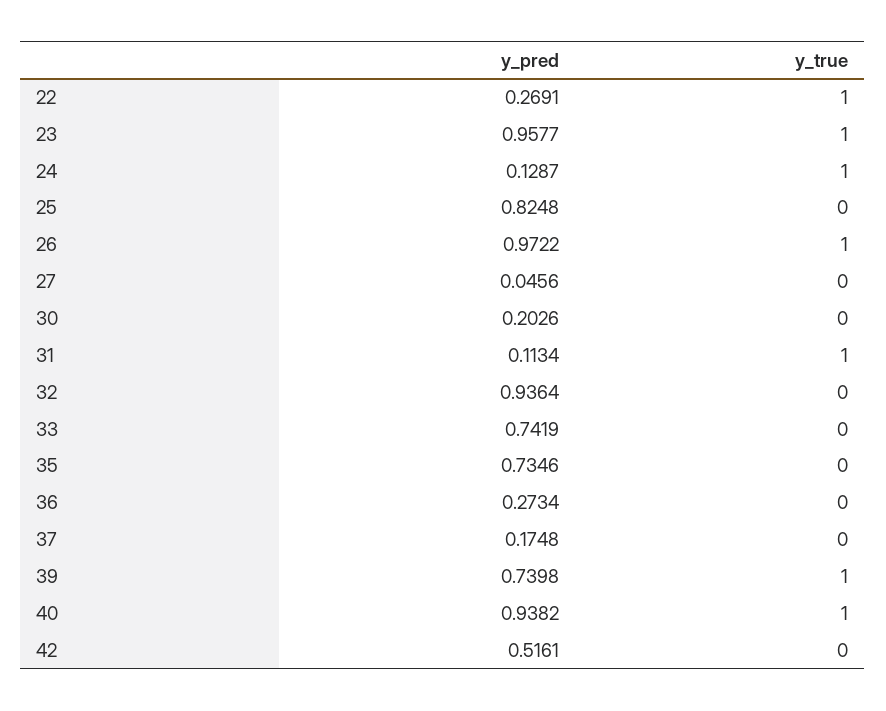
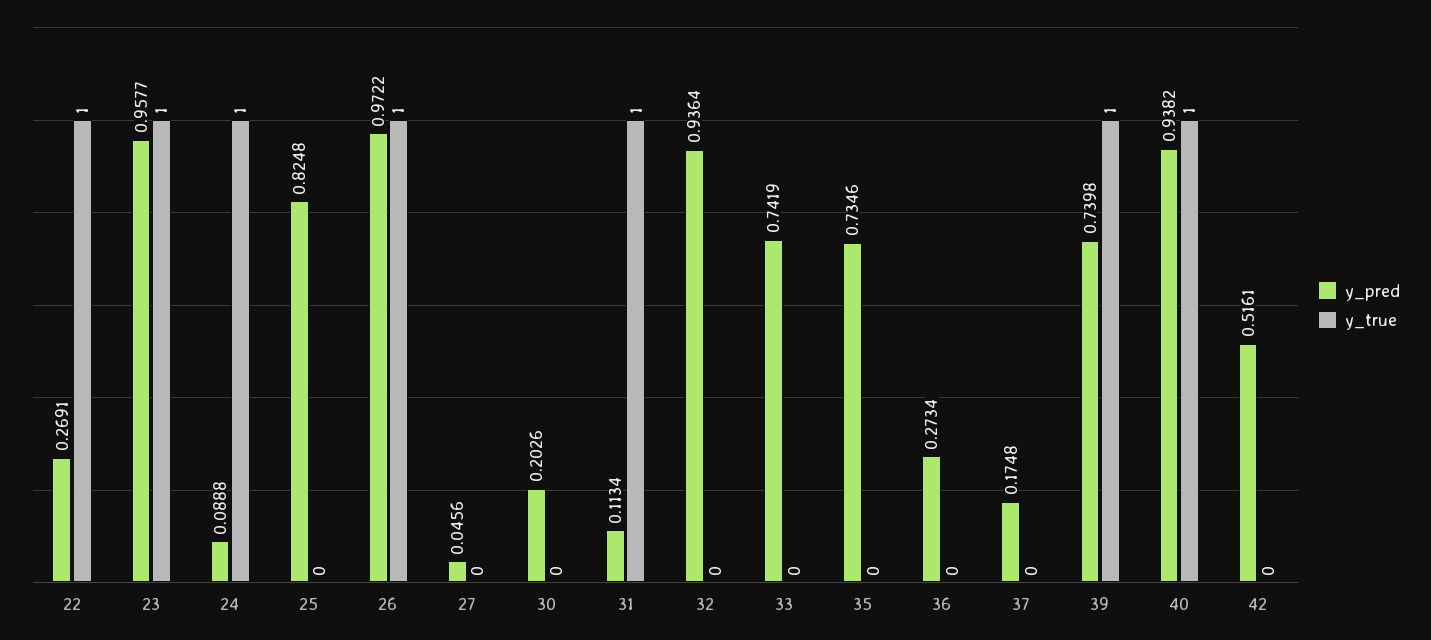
  {
    "y_pred": {
      "22": 0.2691,
      "23": 0.9577,
-     "24": 0.1287,
+     "24": 0.0888,
      "25": 0.8248,
      "26": 0.9722,
      "27": 0.0456,
      "30": 0.2026,
      "31": 0.1134,
      "32": 0.9364,
      "33": 0.7419,
      "35": 0.7346,
      "36": 0.2734,
      "37": 0.1748,
      "39": 0.7398,
      "40": 0.9382,
      "42": 0.5161
    },
    "y_true": {
      "22": 1,
      "23": 1,
      "24": 1,
      "25": 0,
      "26": 1,
      "27": 0,
      "30": 0,
      "31": 1,
      "32": 0,
      "33": 0,
      "35": 0,
      "36": 0,
      "37": 0,
      "39": 1,
      "40": 1,
      "42": 0
    }
  }

